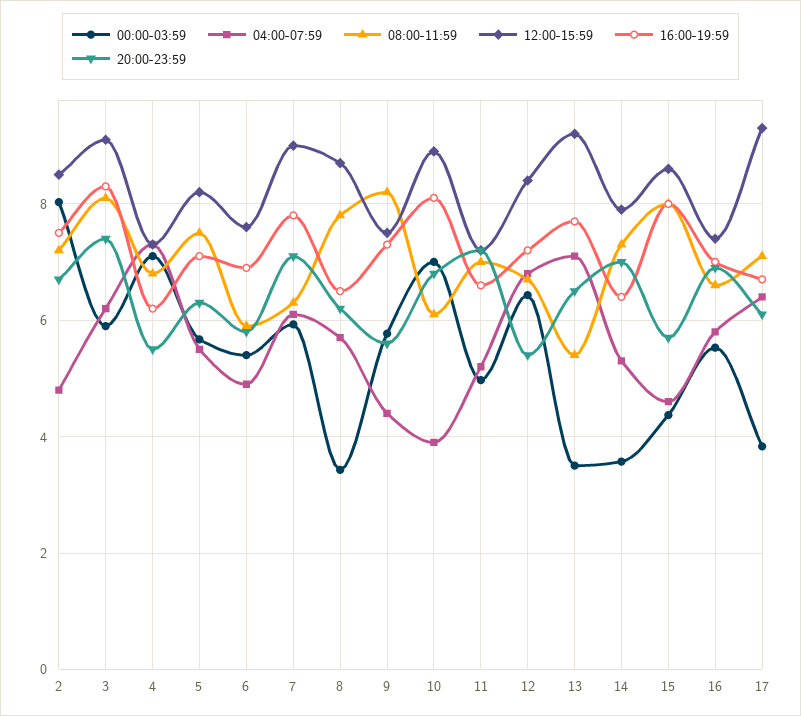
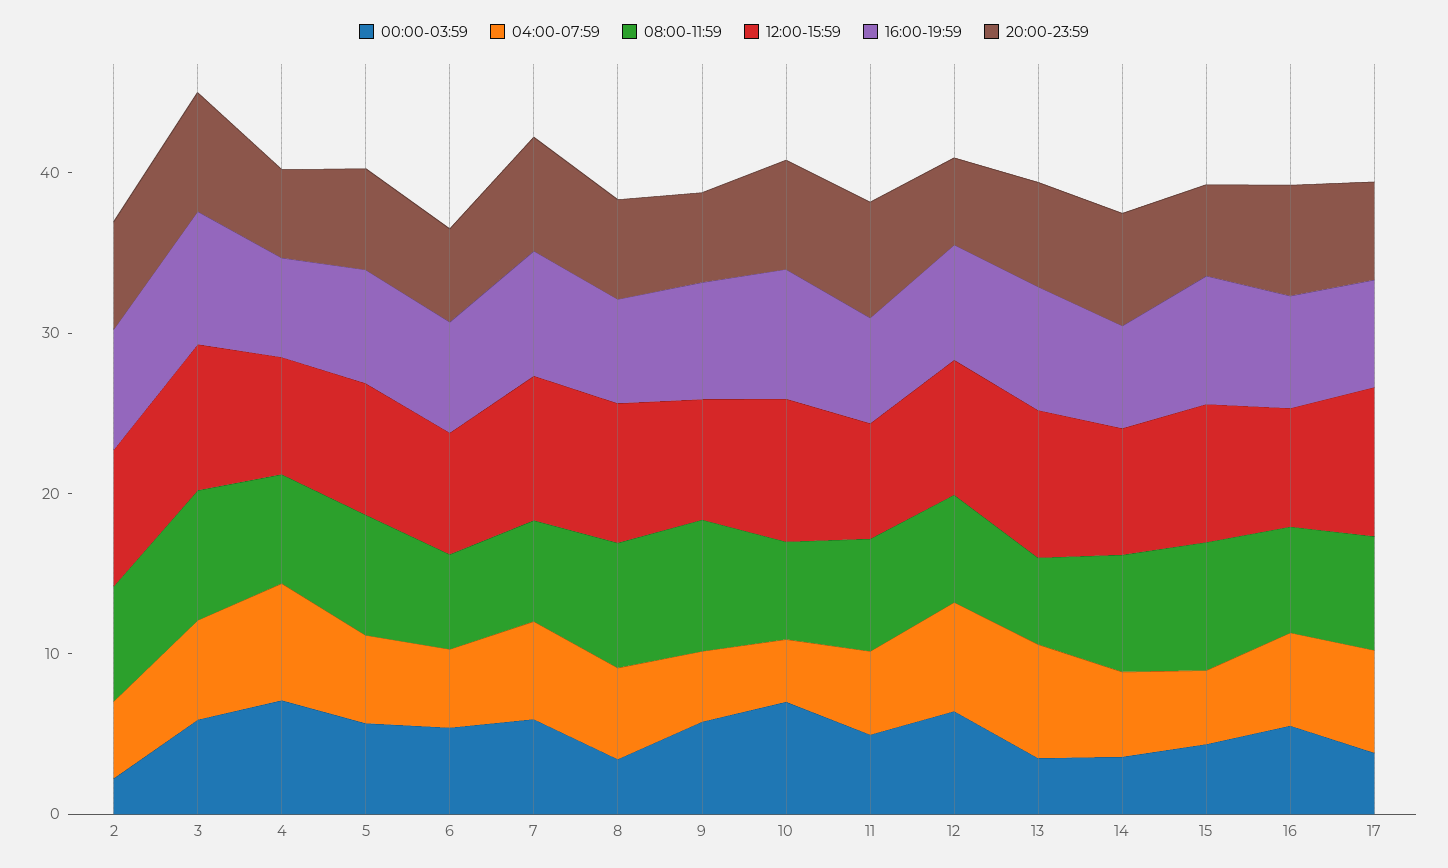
  {
    "00:00-03:59": {
-     "2": 8,
+     "2": 2,
      "3": 6,
      "4": 7.2,
      "5": 5.6,
      "6": 5.4,
      "7": 6,
      "8": 3.4,
      "9": 5.8,
      "10": 7,
      "11": 5,
      "12": 6.4,
      "13": 3.6,
      "14": 3.6,
      "15": 4.4,
      "16": 5.6,
      "17": 3.8
    },
    "04:00-07:59": {
      "2": 4.8,
      "3": 6.2,
      "4": 7.4,
      "5": 5.6,
      "6": 5,
      "7": 6.2,
      "8": 5.8,
      "9": 4.4,
      "10": 4,
      "11": 5.2,
      "12": 6.8,
      "13": 7.2,
      "14": 5.4,
      "15": 4.6,
      "16": 5.8,
      "17": 6.4
    },
    "08:00-11:59": {
      "2": 7.2,
      "3": 8.2,
      "4": 6.8,
      "5": 7.6,
      "6": 6,
      "7": 6.4,
      "8": 7.8,
      "9": 8.2,
      "10": 6.2,
      "11": 7,
      "12": 6.8,
      "13": 5.4,
      "14": 7.4,
      "15": 8,
      "16": 6.6,
      "17": 7.2
    },
    "12:00-15:59": {
      "2": 8.6,
      "3": 9.2,
      "4": 7.4,
      "5": 8.2,
      "6": 7.6,
      "7": 9,
      "8": 8.8,
      "9": 7.6,
      "10": 9,
      "11": 7.2,
      "12": 8.4,
      "13": 9.2,
      "14": 8,
      "15": 8.6,
      "16": 7.4,
      "17": 9.4
    },
    "16:00-19:59": {
      "2": 7.6,
      "3": 8.4,
      "4": 6.2,
      "5": 7.2,
      "6": 7,
      "7": 7.8,
      "8": 6.6,
      "9": 7.4,
      "10": 8.2,
      "11": 6.6,
      "12": 7.2,
      "13": 7.8,
      "14": 6.4,
      "15": 8,
      "16": 7,
      "17": 6.8
    },
    "20:00-23:59": {
      "2": 6.8,
      "3": 7.4,
      "4": 5.6,
      "5": 6.4,
      "6": 5.8,
      "7": 7.2,
      "8": 6.2,
      "9": 5.6,
      "10": 6.8,
      "11": 7.2,
      "12": 5.4,
      "13": 6.6,
      "14": 7,
      "15": 5.8,
      "16": 7,
      "17": 6.2
    }
  }

